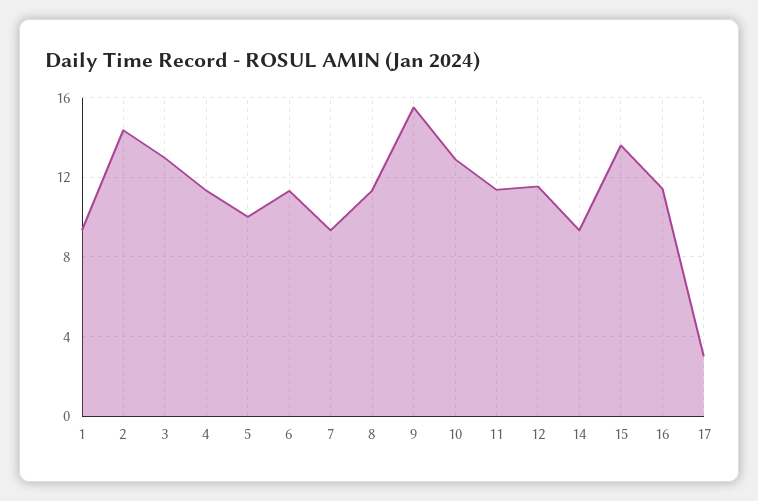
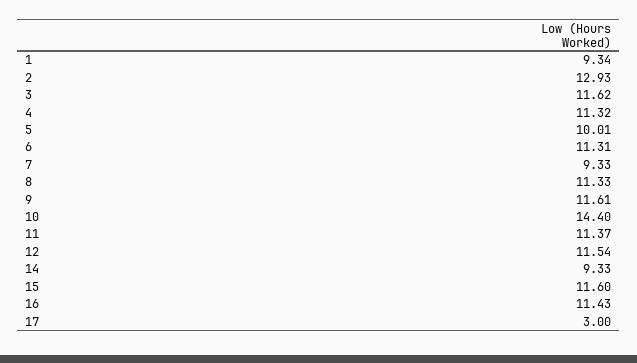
  {
    "1": 9.34,
-   "2": 14.5,
+   "2": 12.93,
-   "3": 13,
+   "3": 11.62,
    "4": 11.32,
    "5": 10.01,
    "6": 11.31,
    "7": 9.33,
    "8": 11.33,
-   "9": 15.5,
+   "9": 11.61,
-   "10": 13,
+   "10": 14.4,
    "11": 11.37,
    "12": 11.54,
    "14": 9.33,
-   "15": 13.5,
+   "15": 11.6,
    "16": 11.43,
    "17": 3
  }

